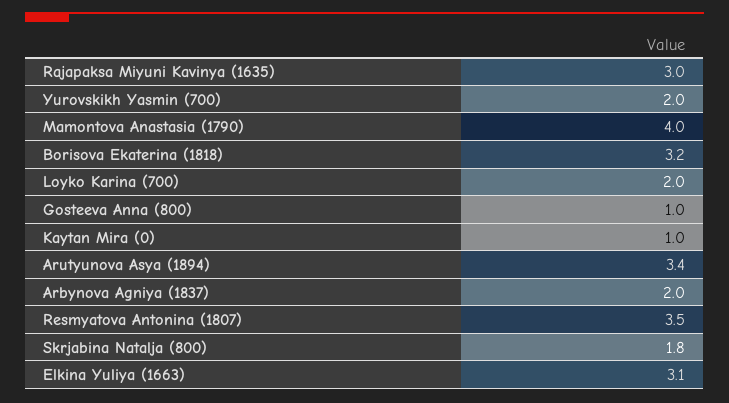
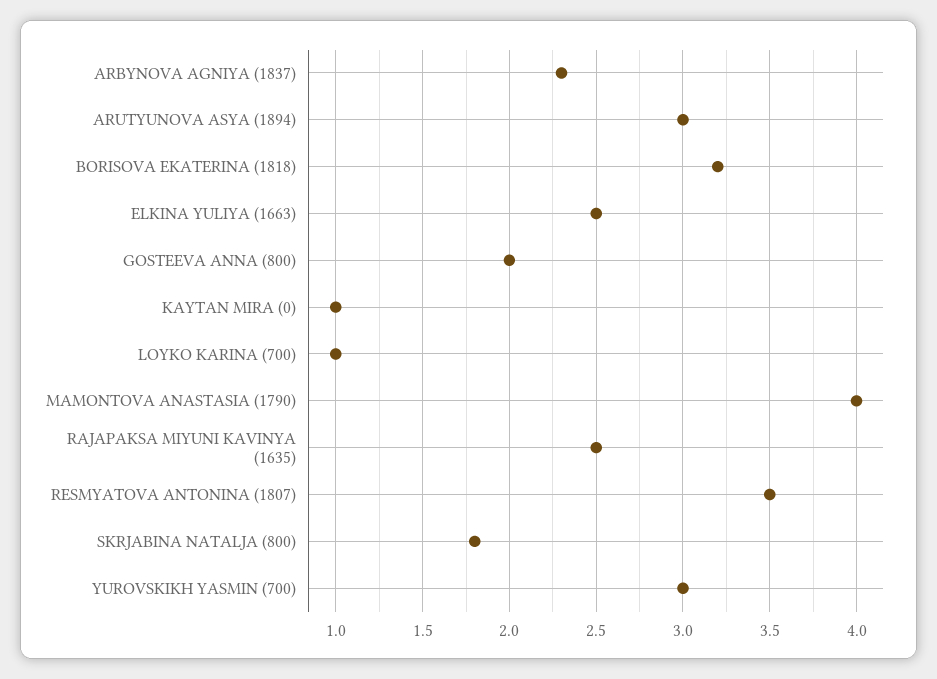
  {
-   "Rajapaksa Miyuni Kavinya (1635)": 3,
+   "Rajapaksa Miyuni Kavinya (1635)": 2.5,
-   "Yurovskikh Yasmin (700)": 2,
+   "Yurovskikh Yasmin (700)": 3,
    "Mamontova Anastasia (1790)": 4,
    "Borisova Ekaterina (1818)": 3.2,
-   "Loyko Karina (700)": 2,
+   "Loyko Karina (700)": 1,
-   "Gosteeva Anna (800)": 1,
+   "Gosteeva Anna (800)": 2,
    "Kaytan Mira (0)": 1,
-   "Arutyunova Asya (1894)": 3.4,
+   "Arutyunova Asya (1894)": 3,
-   "Arbynova Agniya (1837)": 2,
+   "Arbynova Agniya (1837)": 2.3,
    "Resmyatova Antonina (1807)": 3.5,
    "Skrjabina Natalja (800)": 1.8,
-   "Elkina Yuliya (1663)": 3.1
+   "Elkina Yuliya (1663)": 2.5
  }

